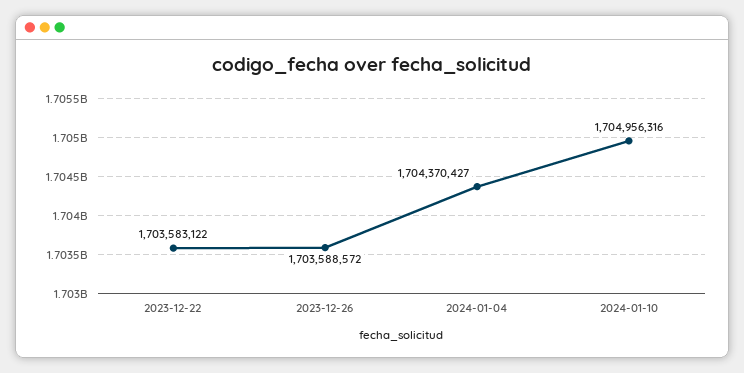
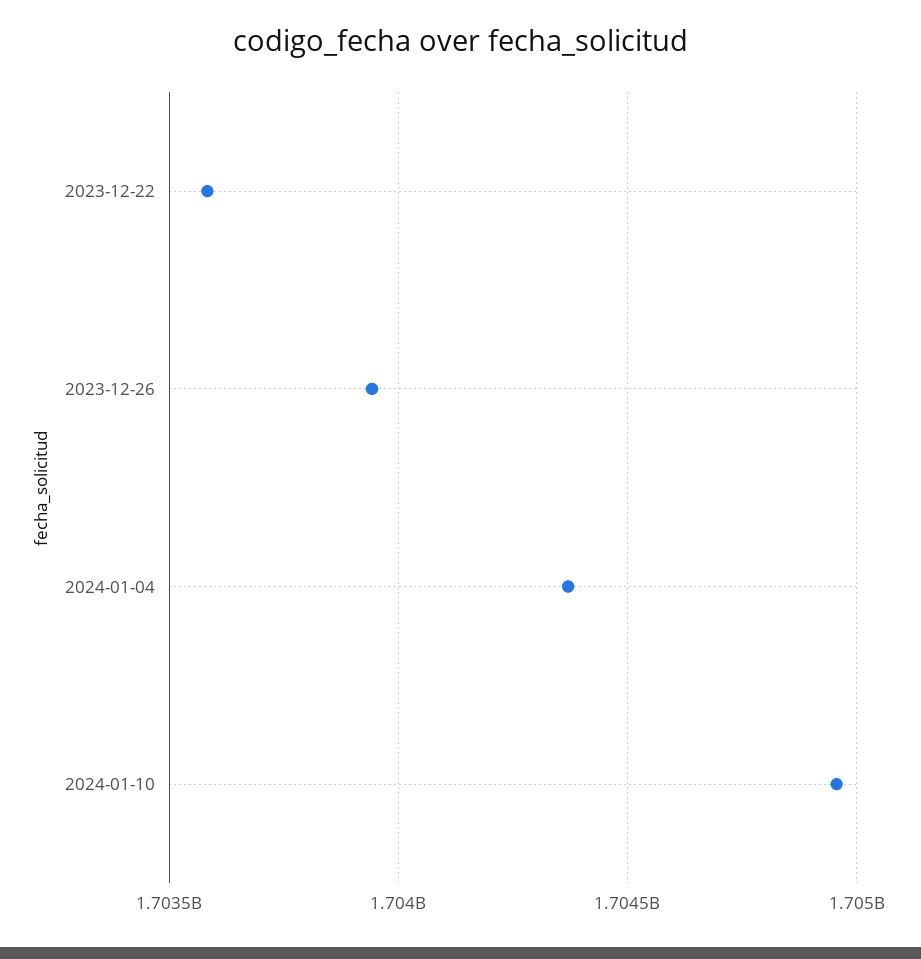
  {
    "2023-12-22": 1703583122,
-   "2023-12-26": 1703588572,
+   "2023-12-26": 1703950000,
    "2024-01-04": 1704370427,
    "2024-01-10": 1704956316
  }

